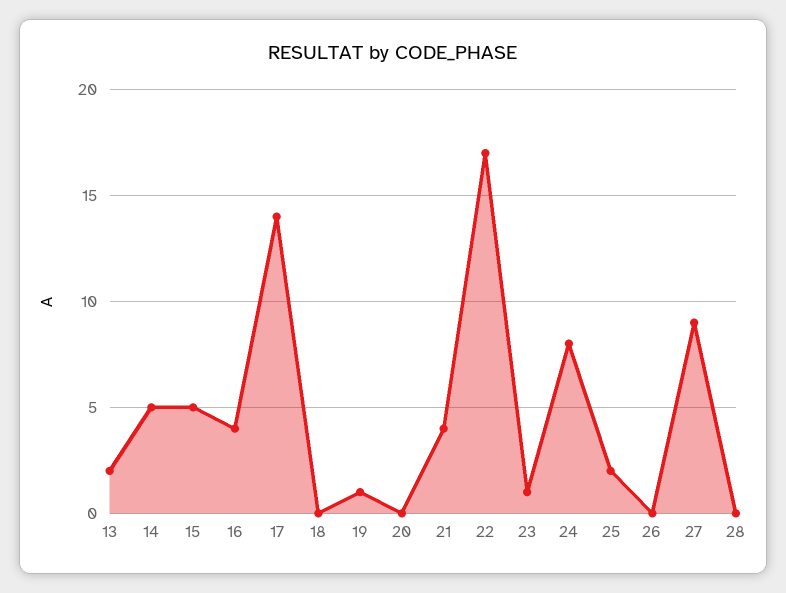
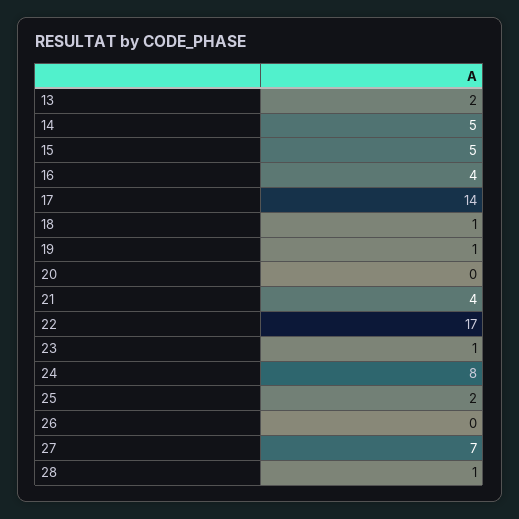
  {
    "13": 2,
    "14": 5,
    "15": 5,
    "16": 4,
    "17": 14,
-   "18": 0,
+   "18": 1,
    "19": 1,
    "20": 0,
    "21": 4,
    "22": 17,
    "23": 1,
    "24": 8,
    "25": 2,
    "26": 0,
-   "27": 9,
+   "27": 7,
-   "28": 0
+   "28": 1
  }

